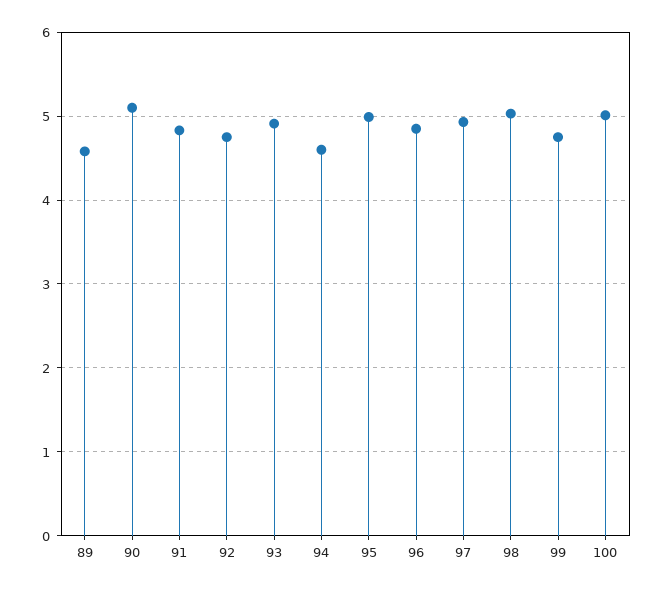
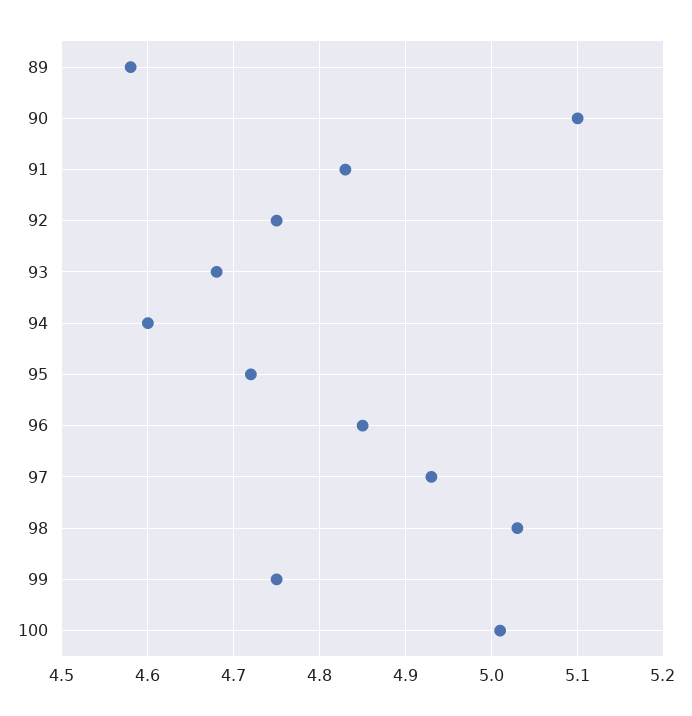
  {
    "89": 4.58,
    "90": 5.1,
    "91": 4.83,
    "92": 4.75,
-   "93": 4.9,
+   "93": 4.68,
    "94": 4.6,
-   "95": 5,
+   "95": 4.72,
    "96": 4.85,
    "97": 4.93,
    "98": 5.03,
    "99": 4.75,
    "100": 5.01
  }

